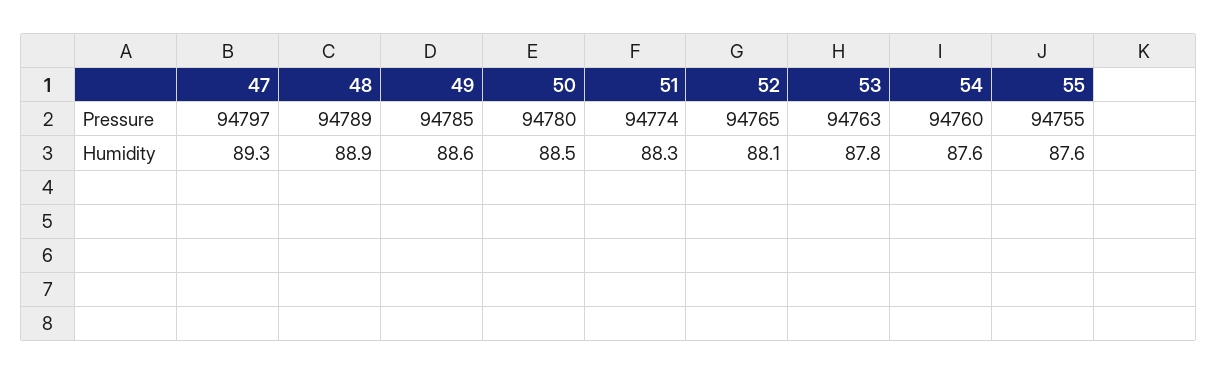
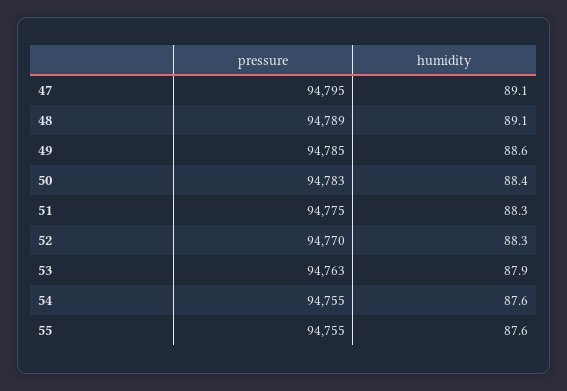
  {
    "47": {
-     "Pressure": 94797,
+     "Pressure": 94795,
-     "Humidity": 89.3
+     "Humidity": 89.1
    },
    "48": {
      "Pressure": 94789,
-     "Humidity": 88.9
+     "Humidity": 89.1
    },
    "49": {
      "Pressure": 94785,
      "Humidity": 88.6
    },
    "50": {
-     "Pressure": 94780,
+     "Pressure": 94783,
-     "Humidity": 88.5
+     "Humidity": 88.4
    },
    "51": {
-     "Pressure": 94774,
+     "Pressure": 94775,
      "Humidity": 88.3
    },
    "52": {
-     "Pressure": 94765,
+     "Pressure": 94770,
-     "Humidity": 88.1
+     "Humidity": 88.3
    },
    "53": {
      "Pressure": 94763,
-     "Humidity": 87.8
+     "Humidity": 87.9
    },
    "54": {
-     "Pressure": 94760,
+     "Pressure": 94755,
      "Humidity": 87.6
    },
    "55": {
      "Pressure": 94755,
      "Humidity": 87.6
    }
  }

